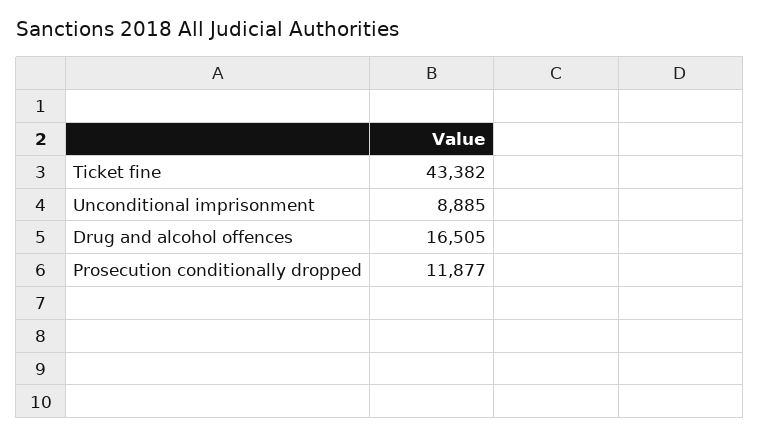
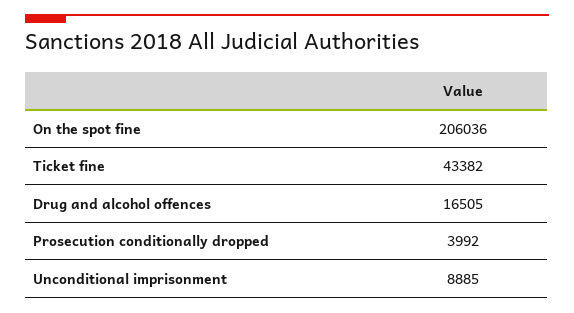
  {
    "Ticket fine": 43382,
    "Unconditional imprisonment": 8885,
    "Drug and alcohol offences": 16505,
-   "Prosecution conditionally dropped": 11877
+   "Prosecution conditionally dropped": 3992,
+   "On the spot fine": 206036
  }

